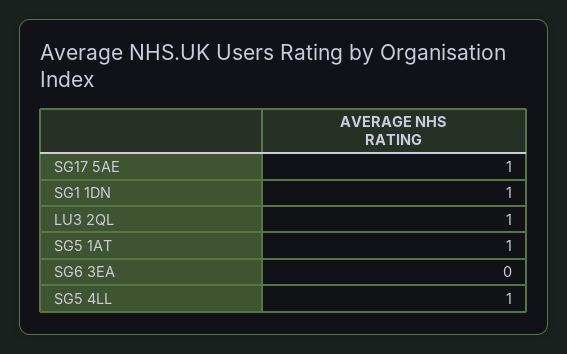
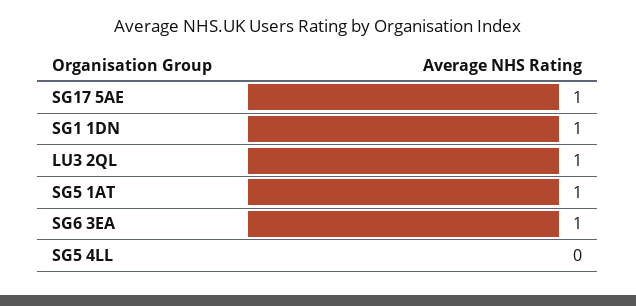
  {
    "SG17 5AE": 1,
    "SG1 1DN": 1,
    "LU3 2QL": 1,
    "SG5 1AT": 1,
-   "SG6 3EA": 0,
+   "SG6 3EA": 1,
-   "SG5 4LL": 1
+   "SG5 4LL": 0
  }

